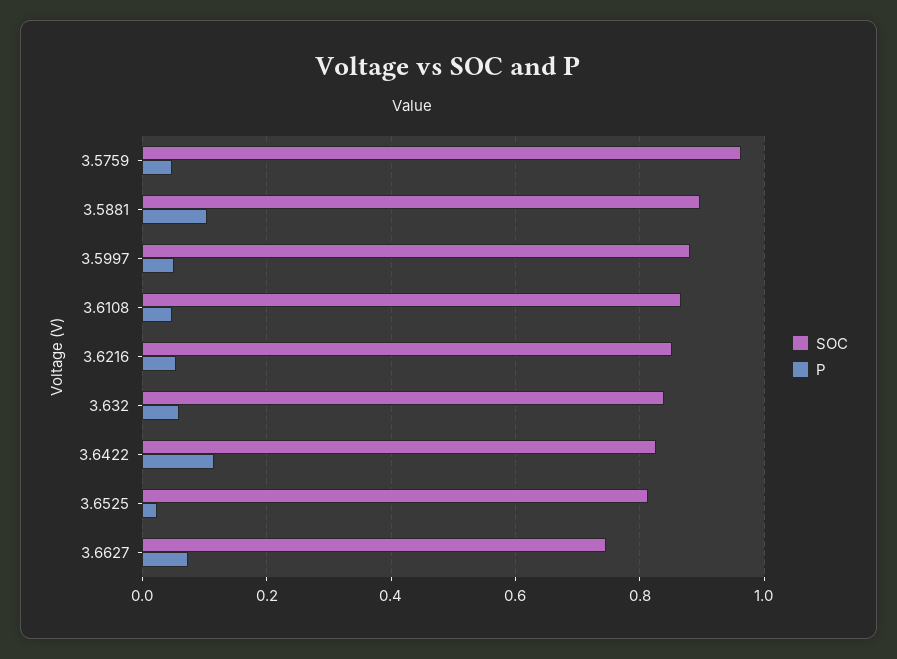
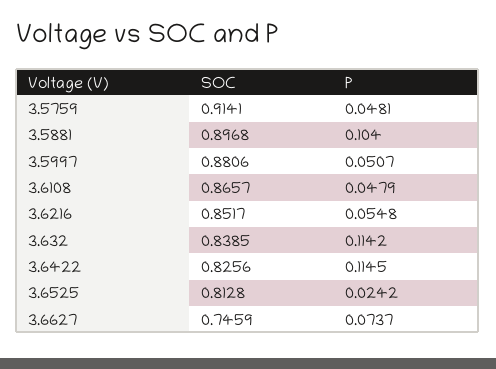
  {
    "SOC": {
-     "3.5759": 0.96,
+     "3.5759": 0.9141,
      "3.5881": 0.8968,
      "3.5997": 0.8806,
      "3.6108": 0.8657,
      "3.6216": 0.8517,
      "3.632": 0.8385,
      "3.6422": 0.8256,
      "3.6525": 0.8128,
      "3.6627": 0.7459
    },
    "P": {
      "3.5759": 0.0481,
      "3.5881": 0.104,
      "3.5997": 0.0507,
      "3.6108": 0.0479,
      "3.6216": 0.0548,
-     "3.632": 0.06,
+     "3.632": 0.1142,
      "3.6422": 0.1145,
      "3.6525": 0.0242,
      "3.6627": 0.0737
    }
  }

